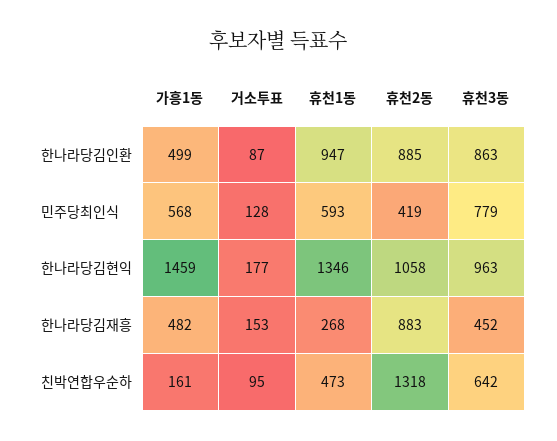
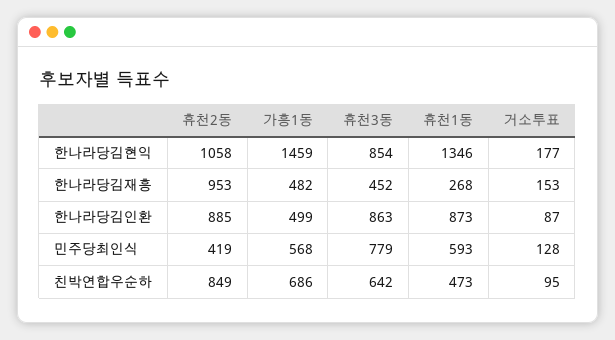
  {
    "가흥1동": {
      "한나라당김인환": 499,
      "민주당최인식": 568,
      "한나라당김현익": 1459,
      "한나라당김재흥": 482,
-     "친박연합우순하": 161
+     "친박연합우순하": 686
    },
    "거소투표": {
      "한나라당김인환": 87,
      "민주당최인식": 128,
      "한나라당김현익": 177,
      "한나라당김재흥": 153,
      "친박연합우순하": 95
    },
    "휴천1동": {
-     "한나라당김인환": 947,
+     "한나라당김인환": 873,
      "민주당최인식": 593,
      "한나라당김현익": 1346,
      "한나라당김재흥": 268,
      "친박연합우순하": 473
    },
    "휴천2동": {
      "한나라당김인환": 885,
      "민주당최인식": 419,
      "한나라당김현익": 1058,
-     "한나라당김재흥": 883,
+     "한나라당김재흥": 953,
-     "친박연합우순하": 1318
+     "친박연합우순하": 849
    },
    "휴천3동": {
      "한나라당김인환": 863,
      "민주당최인식": 779,
-     "한나라당김현익": 963,
+     "한나라당김현익": 854,
      "한나라당김재흥": 452,
      "친박연합우순하": 642
    }
  }

